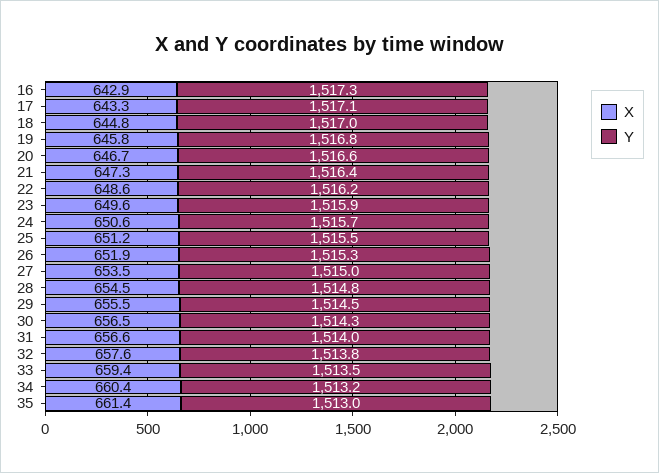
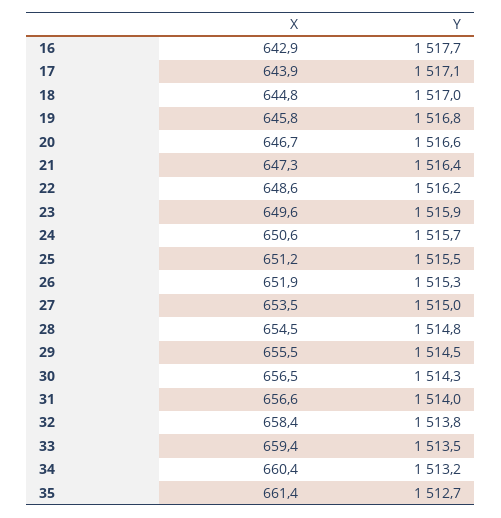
  {
    "X": {
      "16": 642.9,
-     "17": 643.3,
+     "17": 643.9,
      "18": 644.8,
      "19": 645.8,
      "20": 646.7,
      "21": 647.3,
      "22": 648.6,
      "23": 649.6,
      "24": 650.6,
      "25": 651.2,
      "26": 651.9,
      "27": 653.5,
      "28": 654.5,
      "29": 655.5,
      "30": 656.5,
      "31": 656.6,
-     "32": 657.6,
+     "32": 658.4,
      "33": 659.4,
      "34": 660.4,
      "35": 661.4
    },
    "Y": {
-     "16": 1517.3,
+     "16": 1517.7,
      "17": 1517.1,
      "18": 1517,
      "19": 1516.8,
      "20": 1516.6,
      "21": 1516.4,
      "22": 1516.2,
      "23": 1515.9,
      "24": 1515.7,
      "25": 1515.5,
      "26": 1515.3,
      "27": 1515,
      "28": 1514.8,
      "29": 1514.5,
      "30": 1514.3,
      "31": 1514,
      "32": 1513.8,
      "33": 1513.5,
      "34": 1513.2,
-     "35": 1513
+     "35": 1512.7
    }
  }

